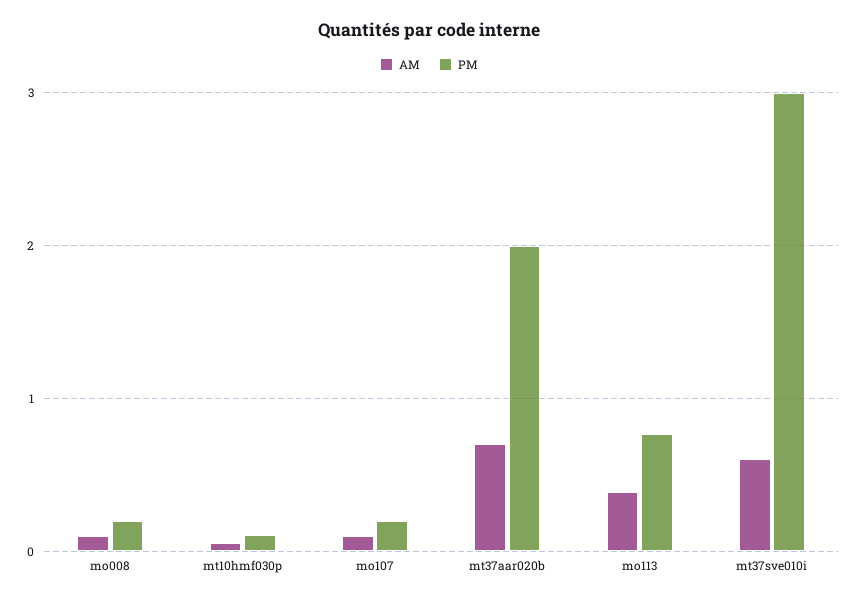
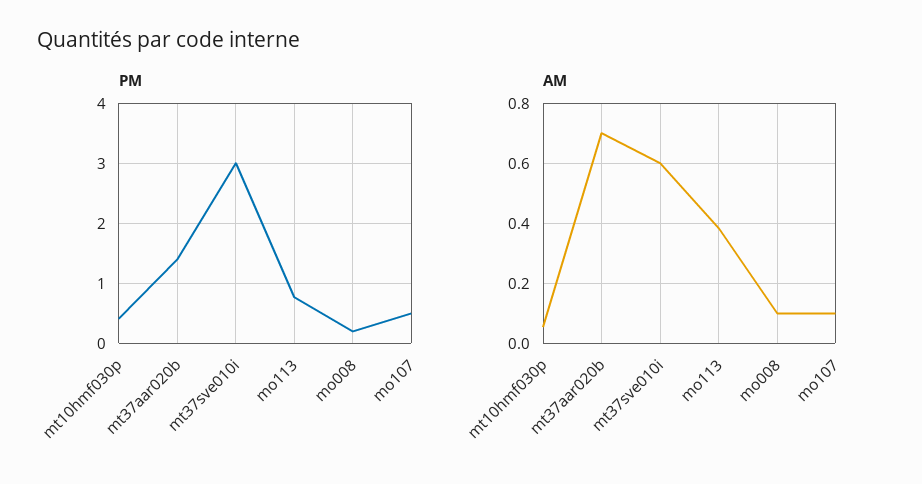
  {
    "AM": {
      "mo008": 0.1,
      "mt10hmf030p": 0.06,
      "mo107": 0.1,
      "mt37aar020b": 0.7,
      "mo113": 0.38,
      "mt37sve010i": 0.6
    },
    "PM": {
      "mo008": 0.2,
-     "mt10hmf030p": 0.1,
+     "mt10hmf030p": 0.4,
-     "mo107": 0.2,
+     "mo107": 0.5,
-     "mt37aar020b": 2,
+     "mt37aar020b": 1.4,
      "mo113": 0.8,
      "mt37sve010i": 3
    }
  }

